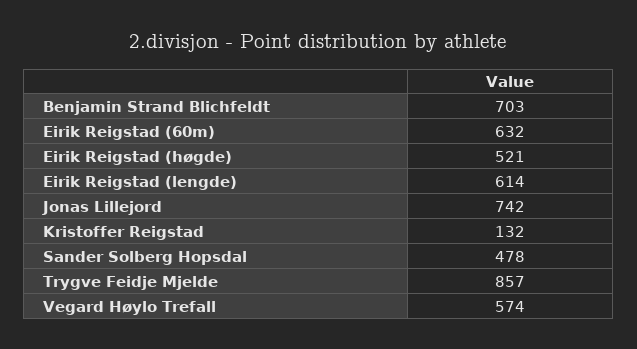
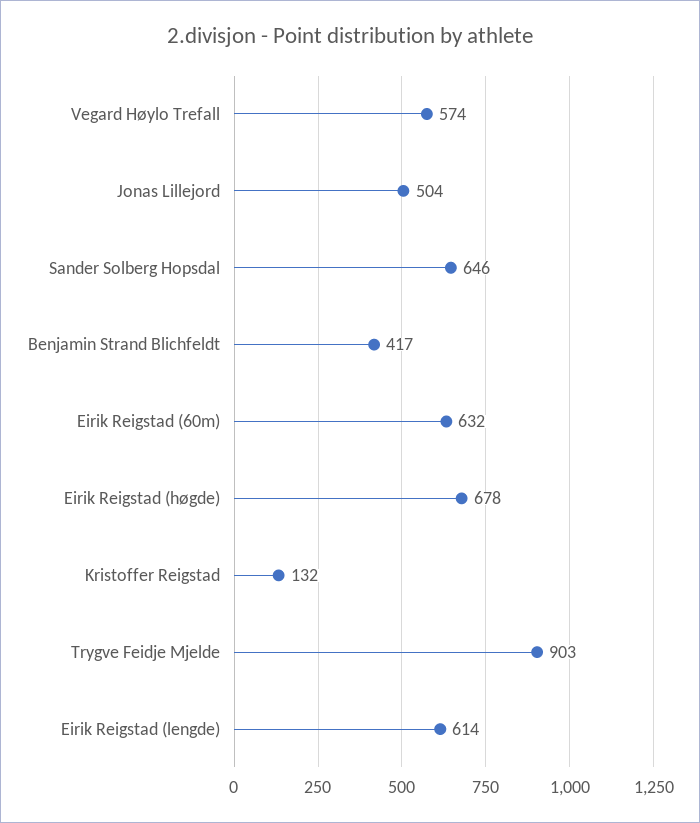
  {
-   "Benjamin Strand Blichfeldt": 703,
+   "Benjamin Strand Blichfeldt": 417,
    "Eirik Reigstad (60m)": 632,
-   "Eirik Reigstad (høgde)": 521,
+   "Eirik Reigstad (høgde)": 678,
    "Eirik Reigstad (lengde)": 614,
-   "Jonas Lillejord": 742,
+   "Jonas Lillejord": 504,
    "Kristoffer Reigstad": 132,
-   "Sander Solberg Hopsdal": 478,
+   "Sander Solberg Hopsdal": 646,
-   "Trygve Feidje Mjelde": 857,
+   "Trygve Feidje Mjelde": 903,
    "Vegard Høylo Trefall": 574
  }

